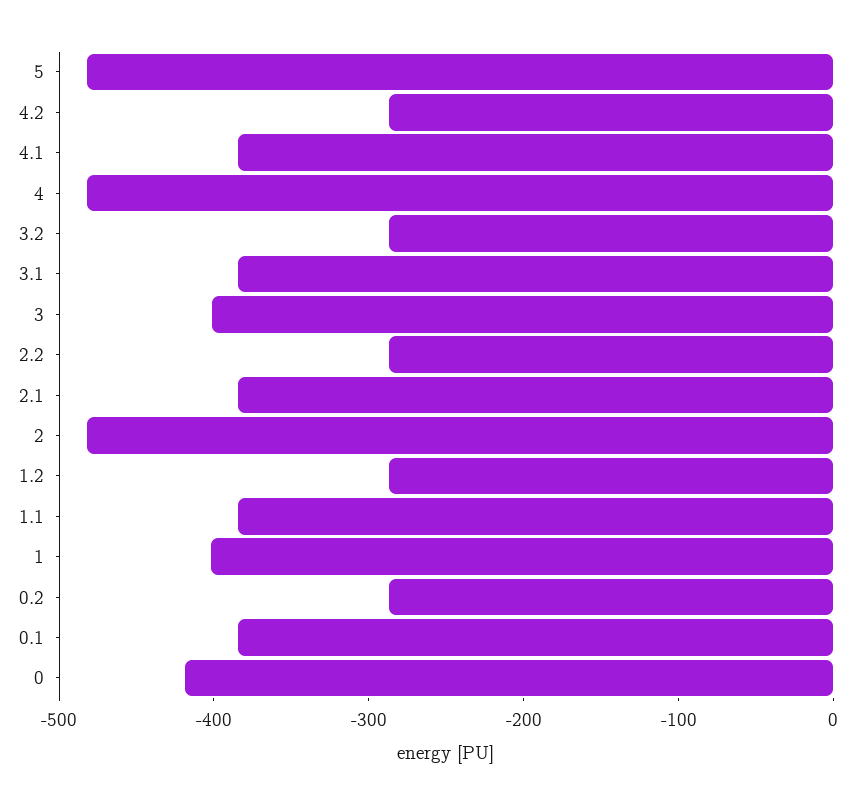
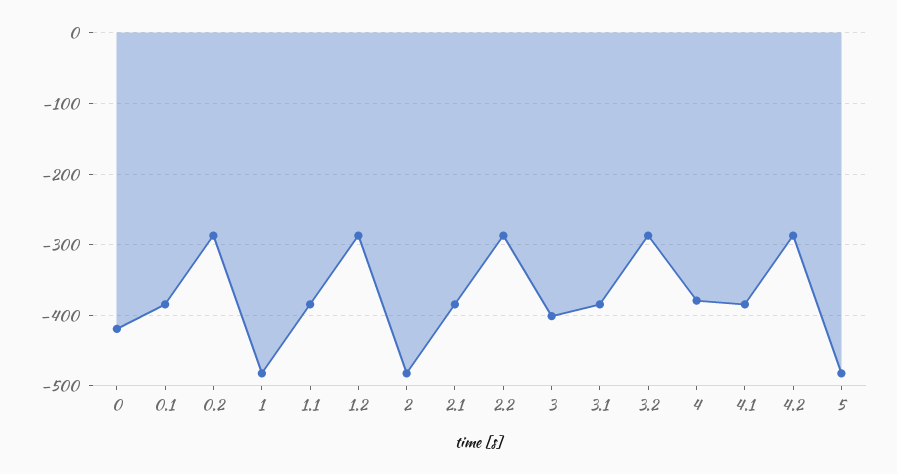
  {
    "5": -480,
    "4.2": -290,
    "4.1": -380,
-   "4": -480,
+   "4": -380,
    "3.2": -290,
    "3.1": -380,
    "3": -400,
    "2.2": -290,
    "2.1": -380,
    "2": -480,
    "1.2": -290,
    "1.1": -380,
-   "1": -400,
+   "1": -480,
    "0.2": -290,
    "0.1": -380,
    "0": -420
  }

